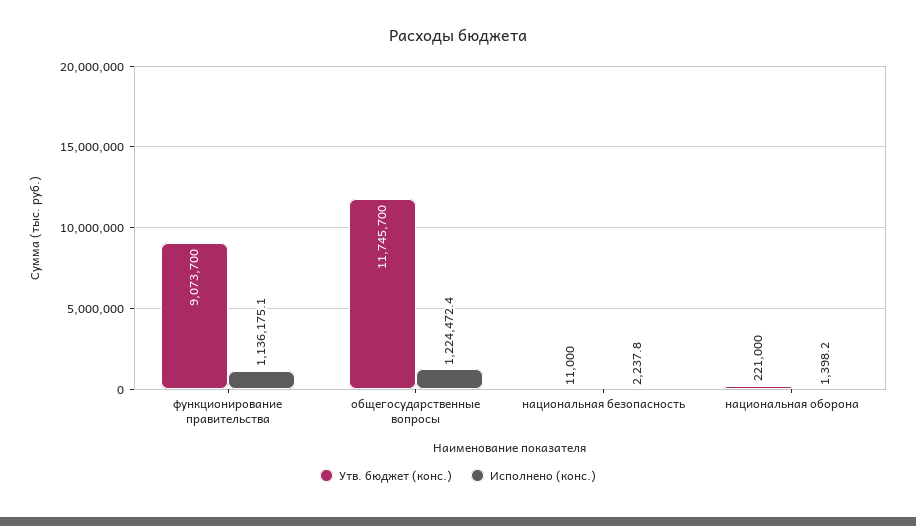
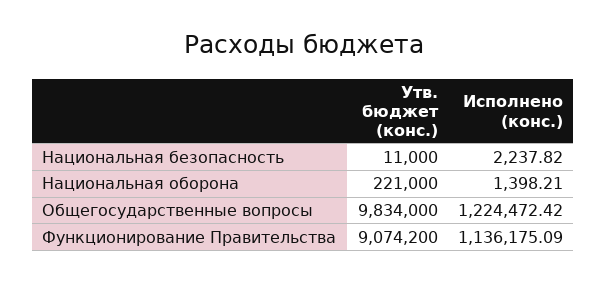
  {
    "Утв. бюджет (конс.)": {
-     "функционирование правительства": 9073700,
+     "функционирование правительства": 9074200,
-     "общегосударственные вопросы": 11745700,
+     "общегосударственные вопросы": 9834000,
      "национальная безопасность": 11000,
      "национальная оборона": 221000
    },
    "Исполнено (конс.)": {
      "функционирование правительства": 1136175.09,
      "общегосударственные вопросы": 1224472.42,
      "национальная безопасность": 2237.82,
      "национальная оборона": 1398.21
    }
  }

